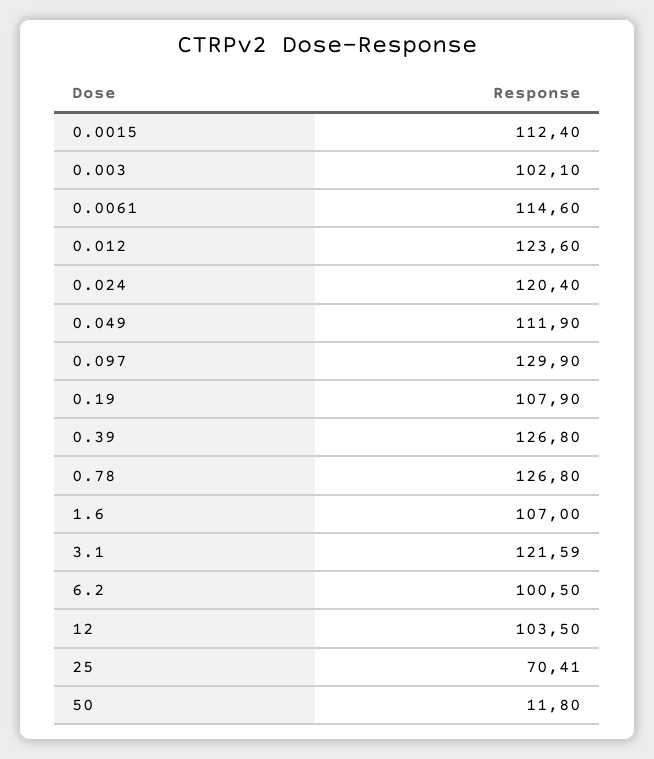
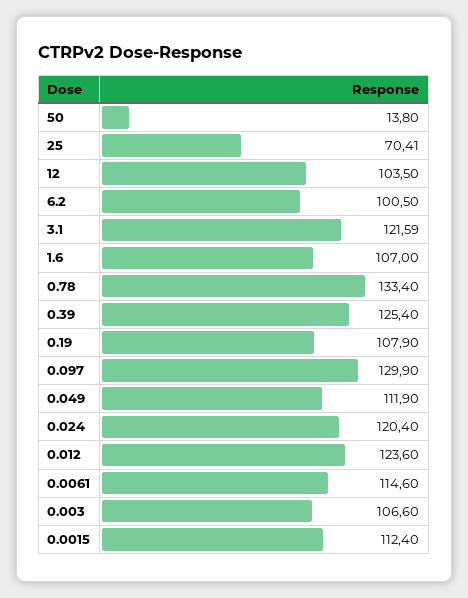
  {
    "0.0015": 112.4,
-   "0.003": 102.1,
+   "0.003": 106.6,
    "0.0061": 114.6,
    "0.012": 123.6,
    "0.024": 120.4,
    "0.049": 111.9,
    "0.097": 129.9,
    "0.19": 107.9,
-   "0.39": 126.8,
+   "0.39": 125.4,
-   "0.78": 126.8,
+   "0.78": 133.4,
    "1.6": 107,
    "3.1": 121.59,
    "6.2": 100.5,
    "12": 103.5,
    "25": 70.41,
-   "50": 11.8
+   "50": 13.8
  }

